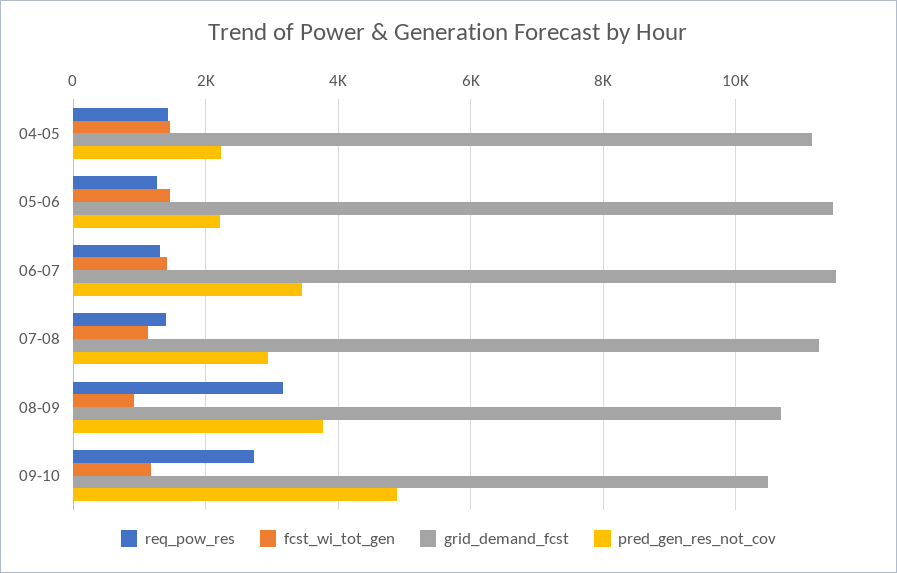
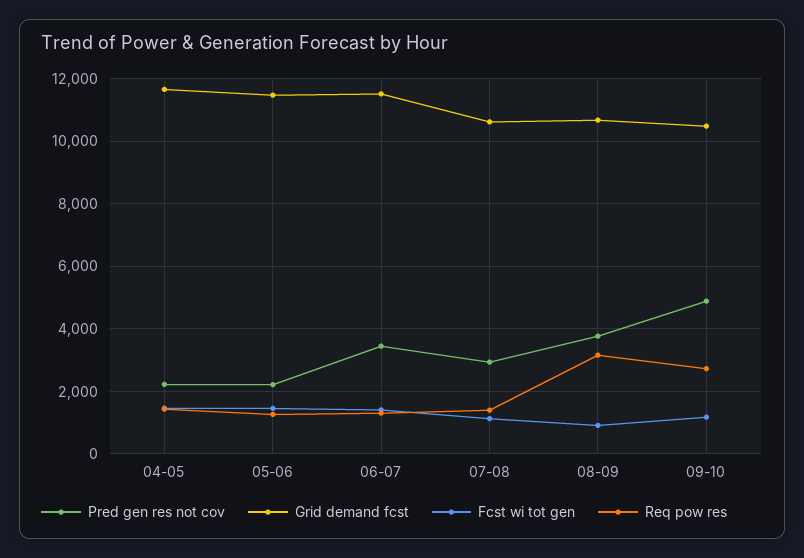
  {
    "req_pow_res": {
      "04-05": 1400,
      "05-06": 1200,
      "06-07": 1400,
      "07-08": 1400,
      "08-09": 3200,
      "09-10": 2800
    },
    "fcst_wi_tot_gen": {
      "04-05": 1400,
      "05-06": 1400,
      "06-07": 1400,
      "07-08": 1200,
      "08-09": 1000,
      "09-10": 1200
    },
    "grid_demand_fcst": {
-     "04-05": 11200,
+     "04-05": 11600,
      "05-06": 11400,
      "06-07": 11600,
-     "07-08": 11200,
+     "07-08": 10600,
      "08-09": 10600,
      "09-10": 10400
    },
    "pred_gen_res_not_cov": {
      "04-05": 2200,
      "05-06": 2200,
      "06-07": 3400,
      "07-08": 3000,
      "08-09": 3800,
      "09-10": 4800
    }
  }

